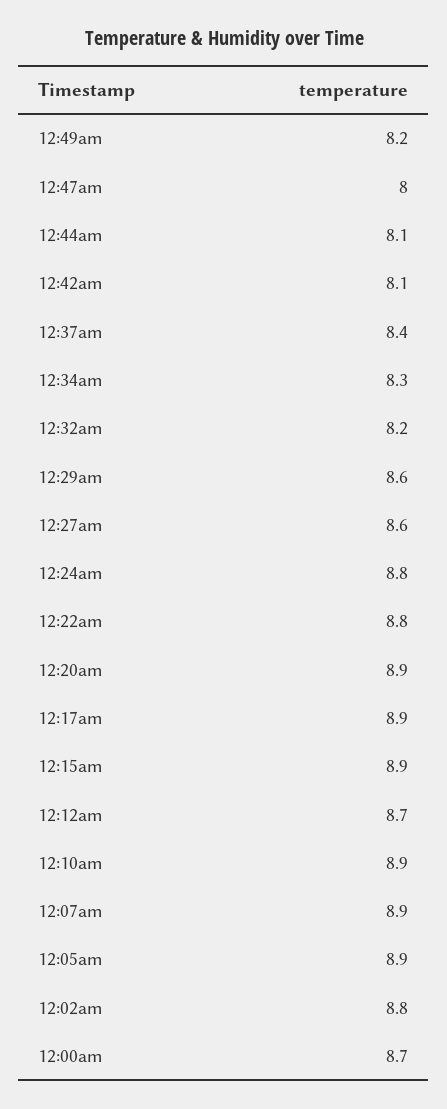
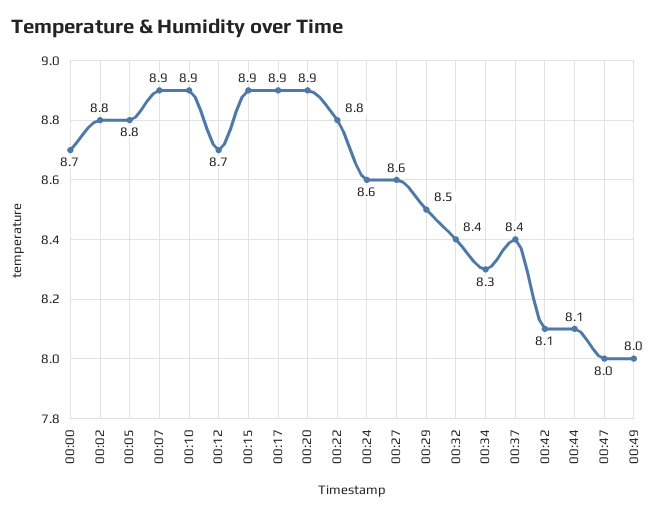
  {
-   "12:49am": 8.2,
+   "12:49am": 8,
    "12:47am": 8,
    "12:44am": 8.1,
    "12:42am": 8.1,
    "12:37am": 8.4,
    "12:34am": 8.3,
-   "12:32am": 8.2,
+   "12:32am": 8.4,
-   "12:29am": 8.6,
+   "12:29am": 8.5,
    "12:27am": 8.6,
-   "12:24am": 8.8,
+   "12:24am": 8.6,
    "12:22am": 8.8,
    "12:20am": 8.9,
    "12:17am": 8.9,
    "12:15am": 8.9,
    "12:12am": 8.7,
    "12:10am": 8.9,
    "12:07am": 8.9,
-   "12:05am": 8.9,
+   "12:05am": 8.8,
    "12:02am": 8.8,
    "12:00am": 8.7
  }

